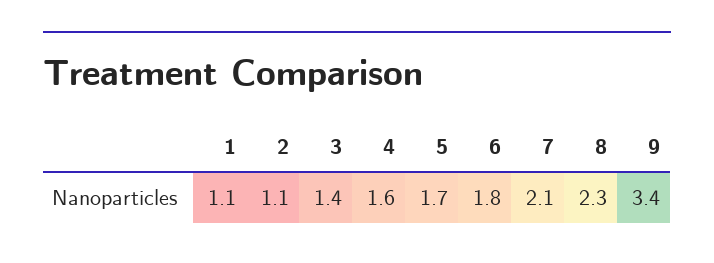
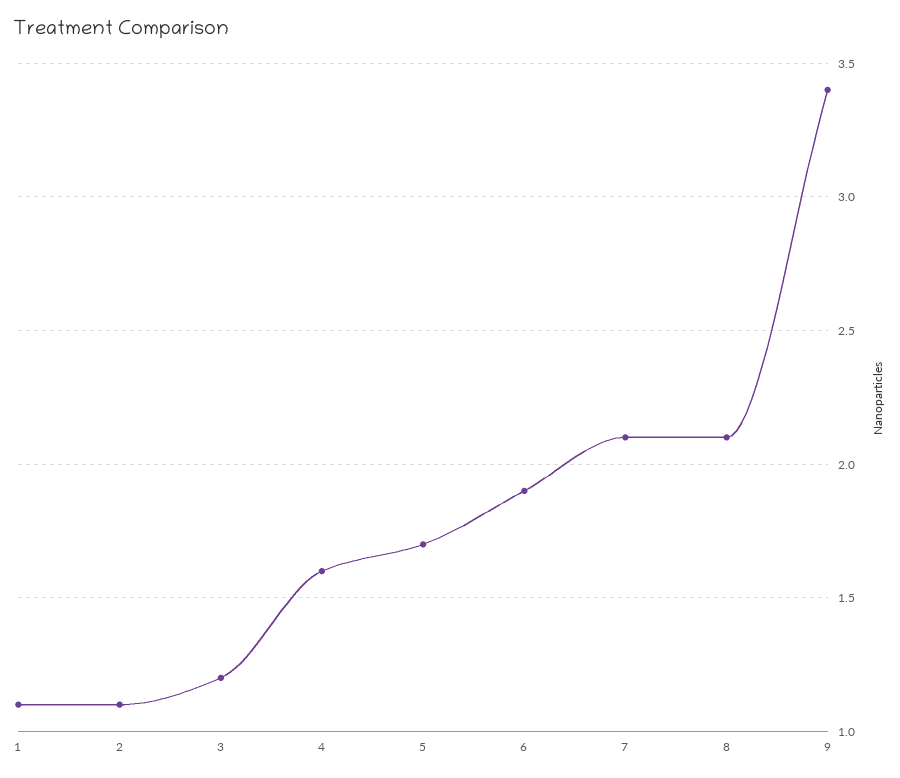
  {
    "1": 1.1,
    "2": 1.1,
-   "3": 1.4,
+   "3": 1.2,
    "4": 1.6,
    "5": 1.7,
-   "6": 1.8,
+   "6": 1.9,
    "7": 2.1,
-   "8": 2.3,
+   "8": 2.1,
    "9": 3.4
  }

